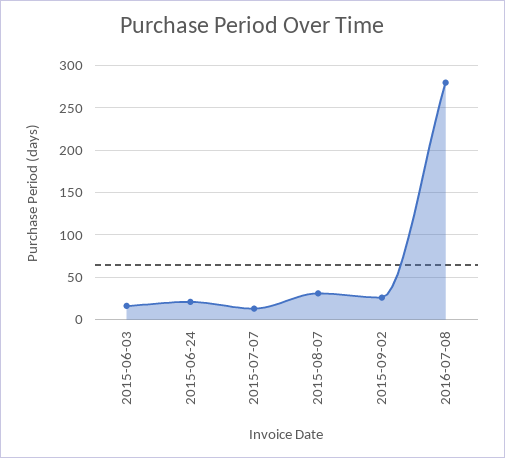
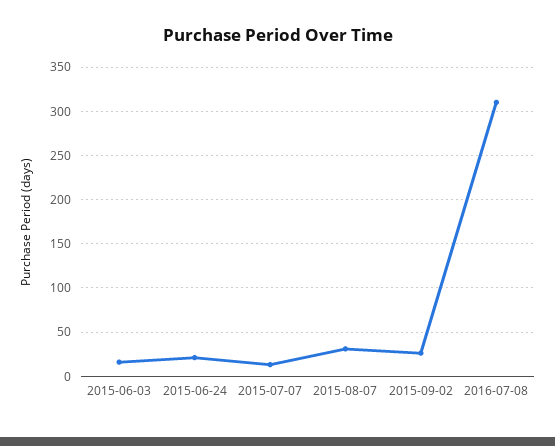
  {
    "2015-06-03": 20,
    "2015-06-24": 20,
    "2015-07-07": 10,
    "2015-08-07": 30,
    "2015-09-02": 30,
-   "2016-07-08": 280
+   "2016-07-08": 310
  }

